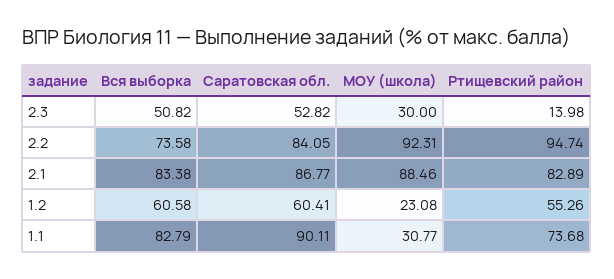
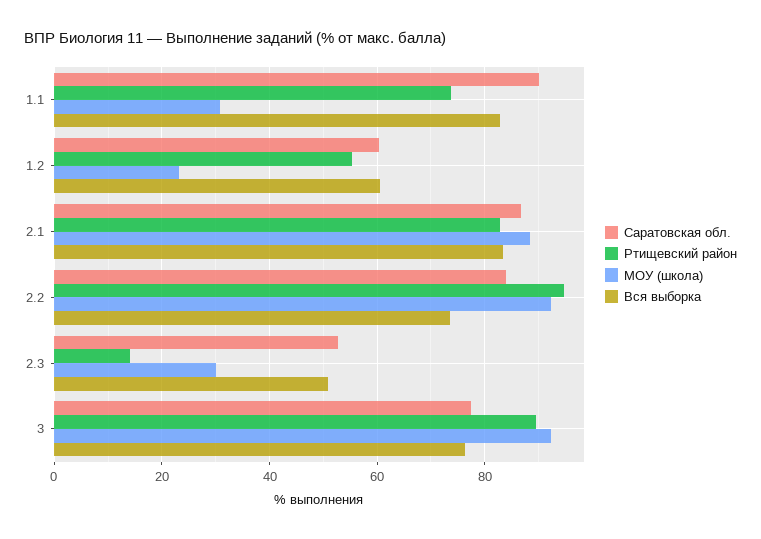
  {
    "Вся выборка": {
      "2.3": 50.82,
      "2.2": 73.58,
      "2.1": 83.38,
      "1.2": 60.58,
-     "1.1": 82.79
+     "1.1": 82.79,
+     "3": 76
    },
    "Саратовская обл.": {
      "2.3": 52.82,
      "2.2": 84.05,
      "2.1": 86.77,
      "1.2": 60.41,
-     "1.1": 90.11
+     "1.1": 90.11,
+     "3": 78
    },
    "МОУ (школа)": {
      "2.3": 30,
      "2.2": 92.31,
      "2.1": 88.46,
      "1.2": 23.08,
-     "1.1": 30.77
+     "1.1": 30.77,
+     "3": 92
    },
    "Ртищевский район": {
      "2.3": 13.98,
      "2.2": 94.74,
      "2.1": 82.89,
      "1.2": 55.26,
-     "1.1": 73.68
+     "1.1": 73.68,
+     "3": 90
    }
  }

